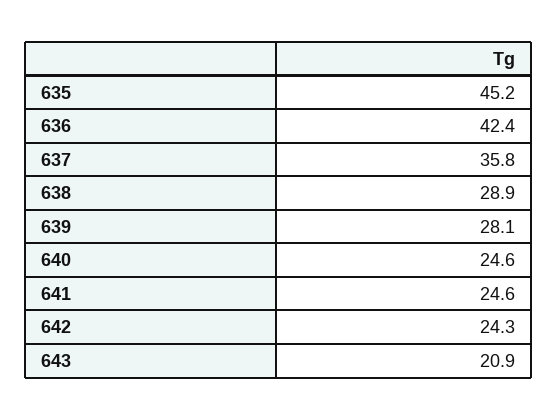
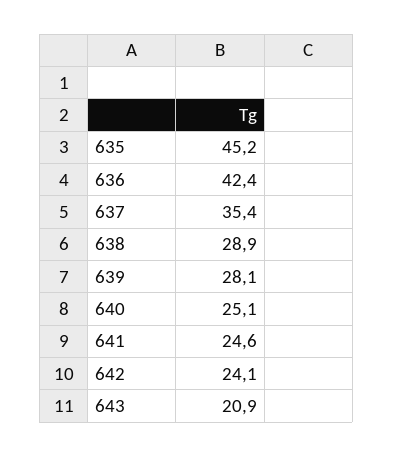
  {
    "635": 45.2,
    "636": 42.4,
-   "637": 35.8,
+   "637": 35.4,
    "638": 28.9,
    "639": 28.1,
-   "640": 24.6,
+   "640": 25.1,
    "641": 24.6,
-   "642": 24.3,
+   "642": 24.1,
    "643": 20.9
  }

